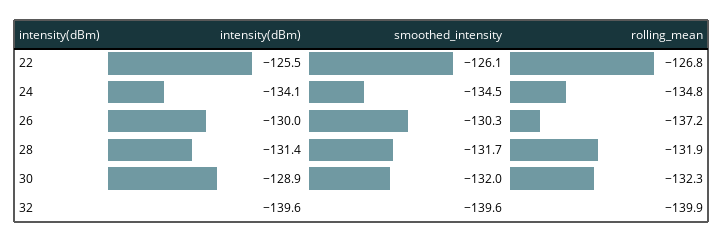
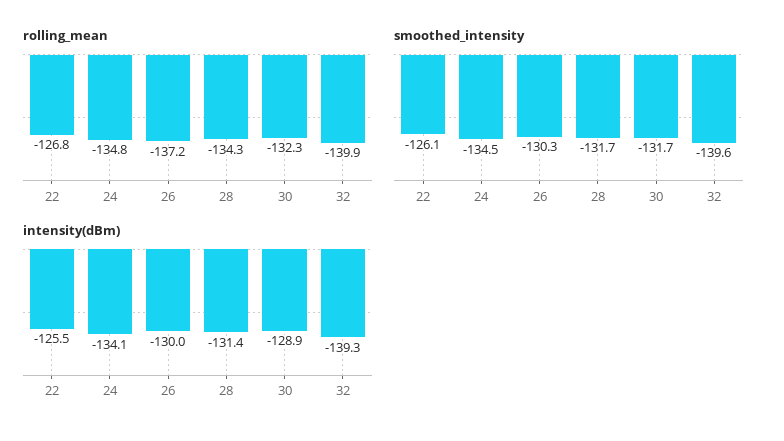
  {
    "intensity(dBm)": {
      "22": -125.5,
      "24": -134.1,
      "26": -130,
      "28": -131.4,
      "30": -128.9,
-     "32": -139.6
+     "32": -139.3
    },
    "smoothed_intensity": {
      "22": -126.1,
      "24": -134.5,
      "26": -130.3,
      "28": -131.7,
-     "30": -132,
+     "30": -131.7,
      "32": -139.6
    },
    "rolling_mean": {
      "22": -126.8,
      "24": -134.8,
      "26": -137.2,
-     "28": -131.9,
+     "28": -134.3,
      "30": -132.3,
      "32": -139.9
    }
  }

